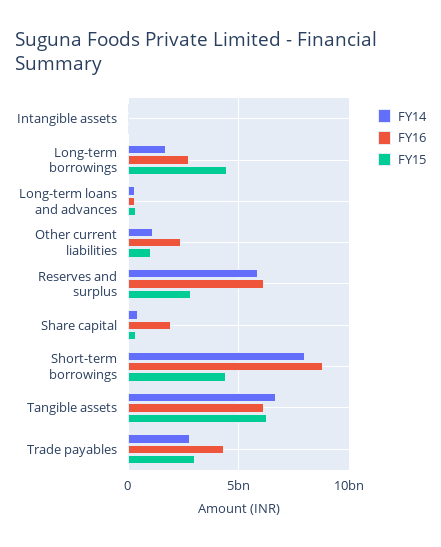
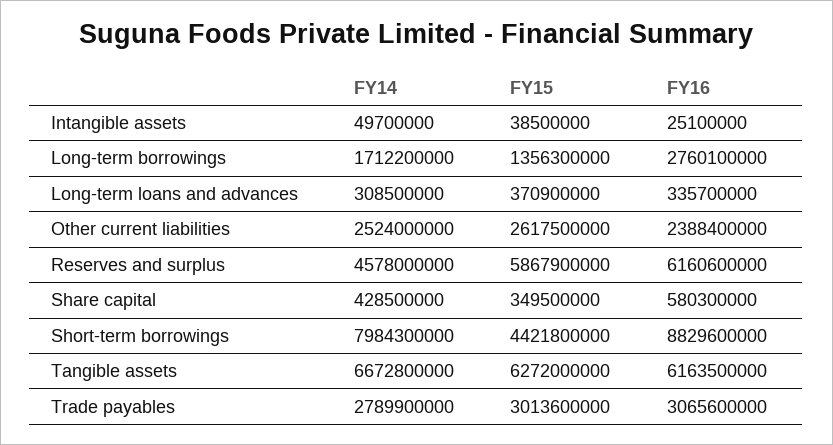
  {
    "FY14": {
      "Intangible assets": 49700000,
      "Long-term borrowings": 1712200000,
      "Long-term loans and advances": 308500000,
-     "Other current liabilities": 1000000000,
+     "Other current liabilities": 2524000000,
-     "Reserves and surplus": 6000000000,
+     "Reserves and surplus": 4578000000,
      "Share capital": 428500000,
      "Short-term borrowings": 7984300000,
      "Tangible assets": 6672800000,
      "Trade payables": 2789900000
    },
    "FY16": {
      "Intangible assets": 25100000,
      "Long-term borrowings": 2760100000,
      "Long-term loans and advances": 335700000,
      "Other current liabilities": 2388400000,
      "Reserves and surplus": 6160600000,
-     "Share capital": 2000000000,
+     "Share capital": 580300000,
      "Short-term borrowings": 8829600000,
      "Tangible assets": 6163500000,
-     "Trade payables": 4500000000
+     "Trade payables": 3065600000
    },
    "FY15": {
      "Intangible assets": 38500000,
-     "Long-term borrowings": 4500000000,
+     "Long-term borrowings": 1356300000,
      "Long-term loans and advances": 370900000,
-     "Other current liabilities": 1000000000,
+     "Other current liabilities": 2617500000,
-     "Reserves and surplus": 3000000000,
+     "Reserves and surplus": 5867900000,
      "Share capital": 349500000,
      "Short-term borrowings": 4421800000,
      "Tangible assets": 6272000000,
      "Trade payables": 3013600000
    }
  }

